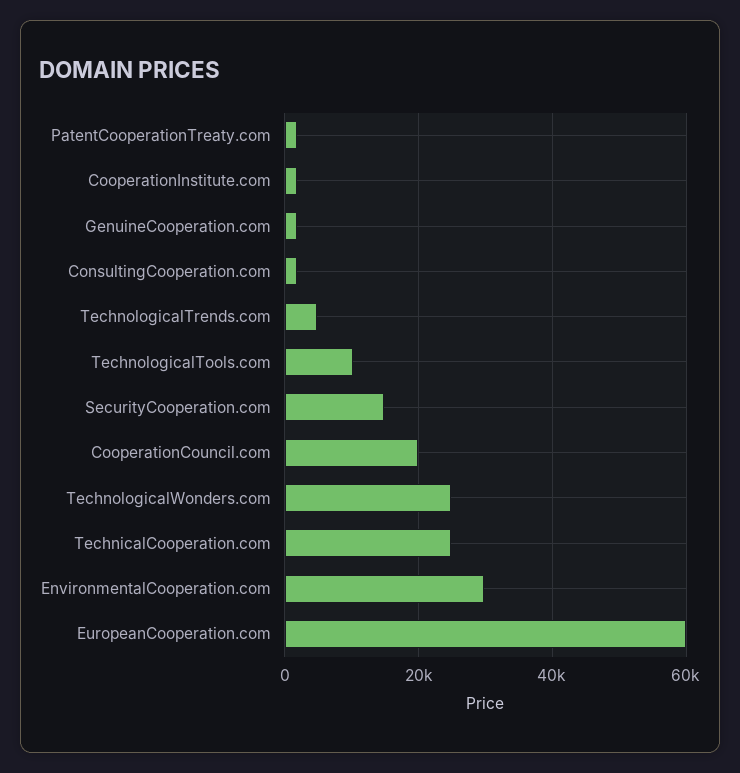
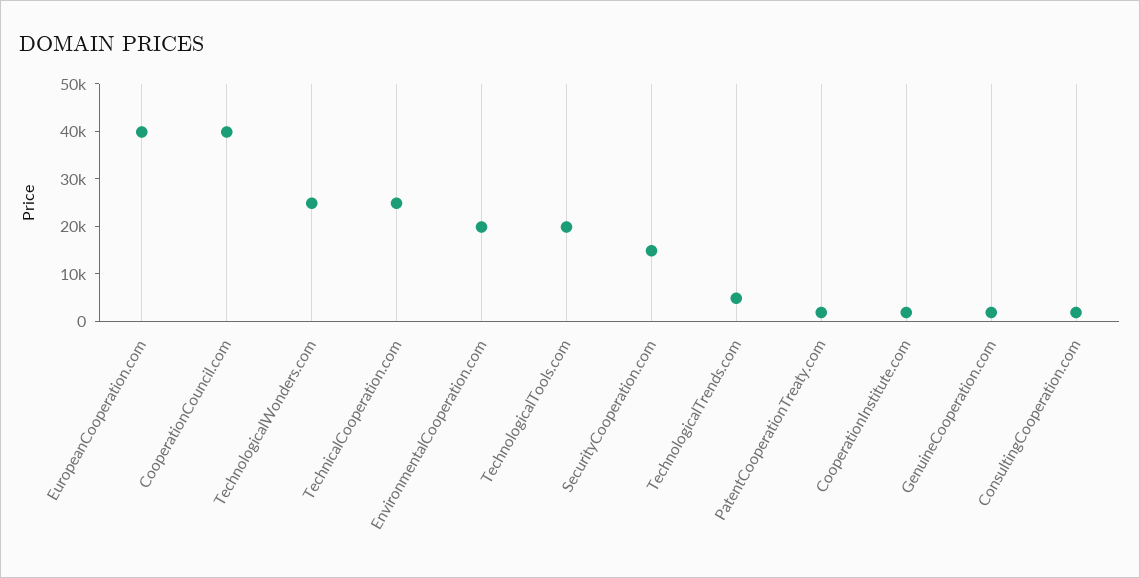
  {
    "PatentCooperationTreaty.com": 2000,
    "CooperationInstitute.com": 2000,
    "GenuineCooperation.com": 2000,
    "ConsultingCooperation.com": 2000,
    "TechnologicalTrends.com": 4000,
-   "TechnologicalTools.com": 10000,
+   "TechnologicalTools.com": 20000,
    "SecurityCooperation.com": 14000,
-   "CooperationCouncil.com": 20000,
+   "CooperationCouncil.com": 40000,
    "TechnologicalWonders.com": 24000,
    "TechnicalCooperation.com": 24000,
-   "EnvironmentalCooperation.com": 30000,
+   "EnvironmentalCooperation.com": 20000,
-   "EuropeanCooperation.com": 60000
+   "EuropeanCooperation.com": 40000
  }

